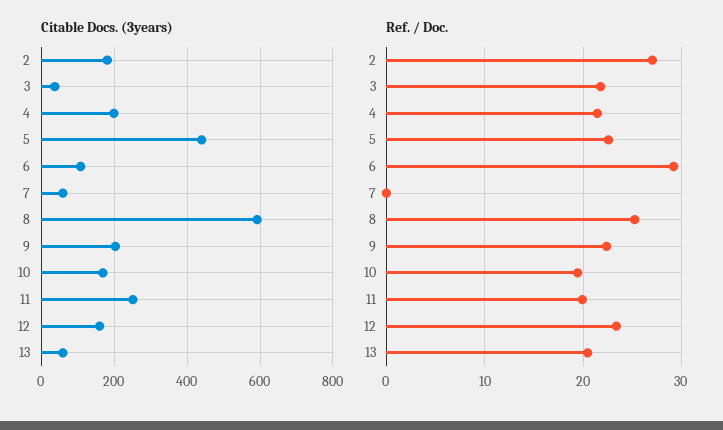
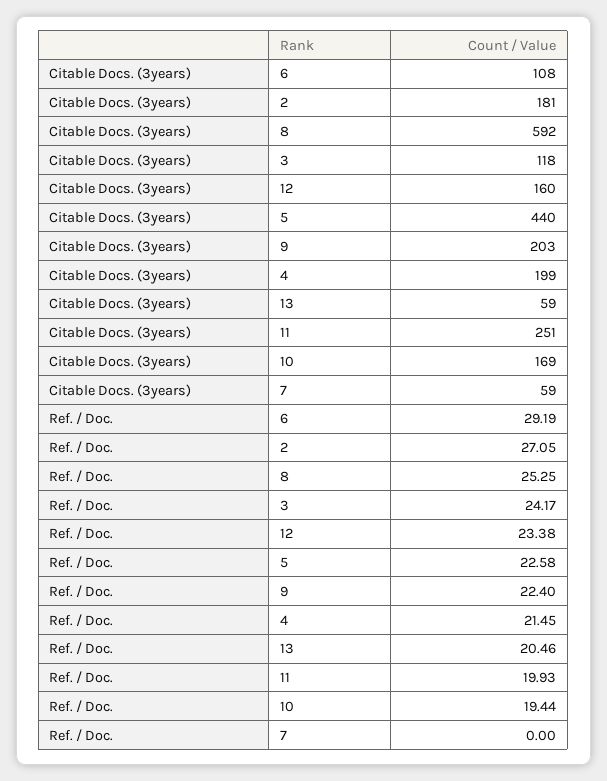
  {
    "Citable Docs. (3years)": {
      "2": 181,
-     "3": 40,
+     "3": 118,
      "4": 199,
      "5": 440,
      "6": 108,
      "7": 59,
      "8": 592,
      "9": 203,
      "10": 169,
      "11": 251,
      "12": 160,
      "13": 59
    },
    "Ref. / Doc.": {
      "2": 27.05,
-     "3": 22,
+     "3": 24.17,
      "4": 21.45,
      "5": 22.58,
      "6": 29.19,
      "7": 0,
      "8": 25.25,
      "9": 22.4,
      "10": 19.44,
      "11": 19.93,
      "12": 23.38,
      "13": 20.46
    }
  }

